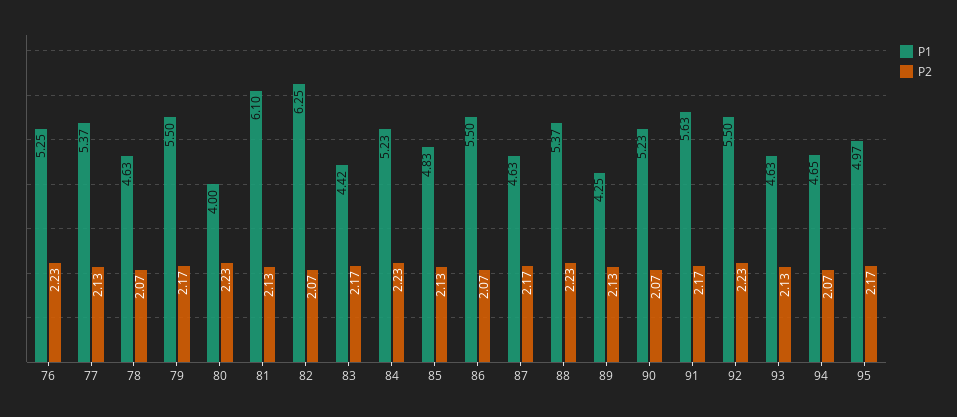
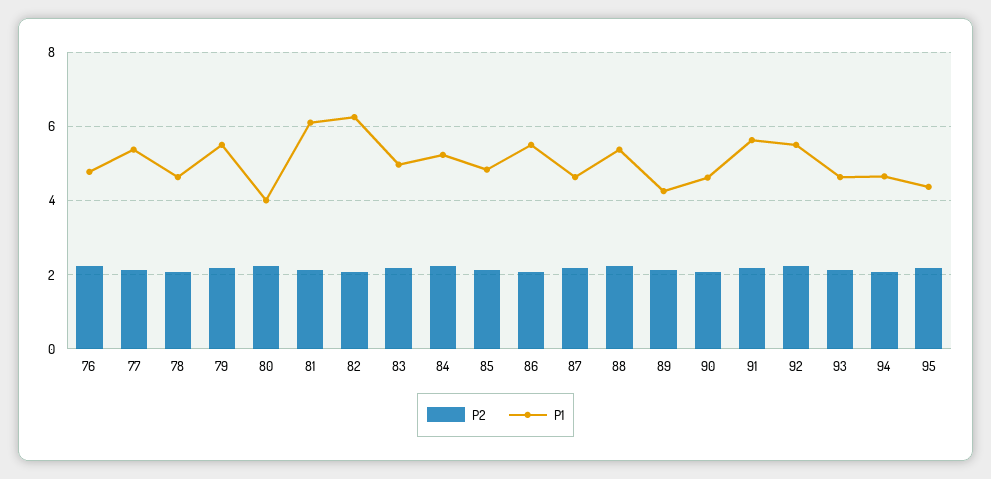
  {
    "P1": {
-     "76": 5.25,
+     "76": 4.8,
      "77": 5.37,
      "78": 4.63,
      "79": 5.5,
      "80": 4,
      "81": 6.1,
      "82": 6.25,
-     "83": 4.42,
+     "83": 5,
      "84": 5.23,
      "85": 4.83,
      "86": 5.5,
      "87": 4.63,
      "88": 5.37,
      "89": 4.25,
-     "90": 5.23,
+     "90": 4.6,
      "91": 5.63,
      "92": 5.5,
      "93": 4.63,
      "94": 4.65,
-     "95": 4.97
+     "95": 4.4
    },
    "P2": {
      "76": 2.23,
      "77": 2.13,
      "78": 2.07,
      "79": 2.17,
      "80": 2.23,
      "81": 2.13,
      "82": 2.07,
      "83": 2.17,
      "84": 2.23,
      "85": 2.13,
      "86": 2.07,
      "87": 2.17,
      "88": 2.23,
      "89": 2.13,
      "90": 2.07,
      "91": 2.17,
      "92": 2.23,
      "93": 2.13,
      "94": 2.07,
      "95": 2.17
    }
  }

